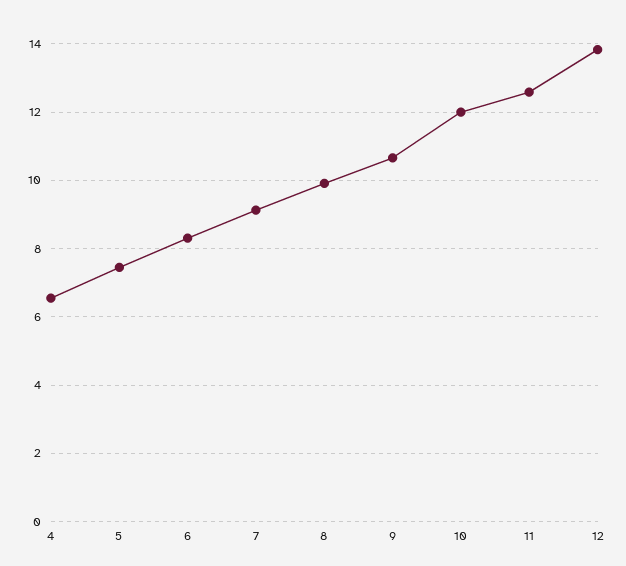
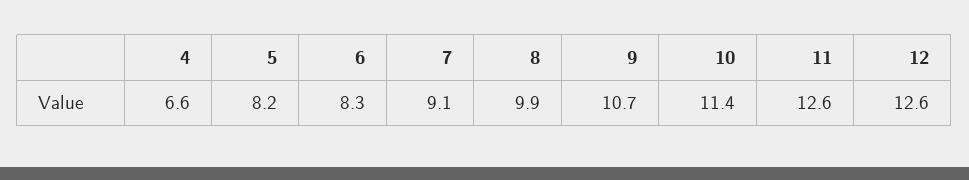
  {
    "4": 6.6,
-   "5": 7.4,
+   "5": 8.2,
    "6": 8.3,
    "7": 9.1,
    "8": 9.9,
    "9": 10.7,
-   "10": 12,
+   "10": 11.4,
    "11": 12.6,
-   "12": 13.8
+   "12": 12.6
  }

